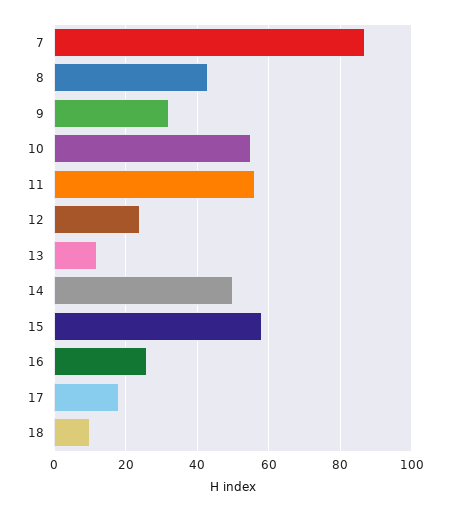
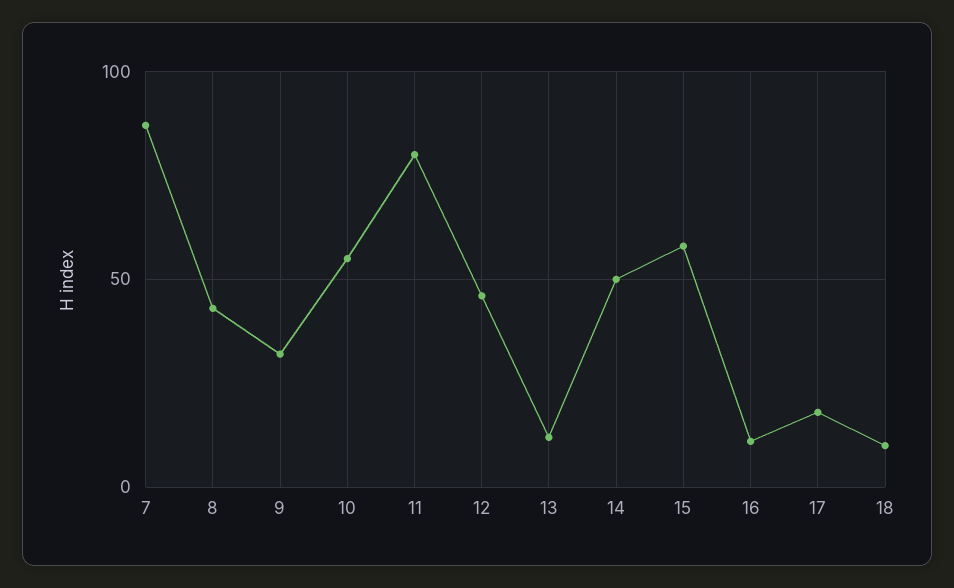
  {
    "7": 85,
    "8": 45,
    "9": 30,
    "10": 55,
-   "11": 55,
+   "11": 80,
-   "12": 25,
+   "12": 45,
    "13": 10,
    "14": 50,
    "15": 60,
-   "16": 25,
+   "16": 10,
    "17": 20,
    "18": 10
  }

